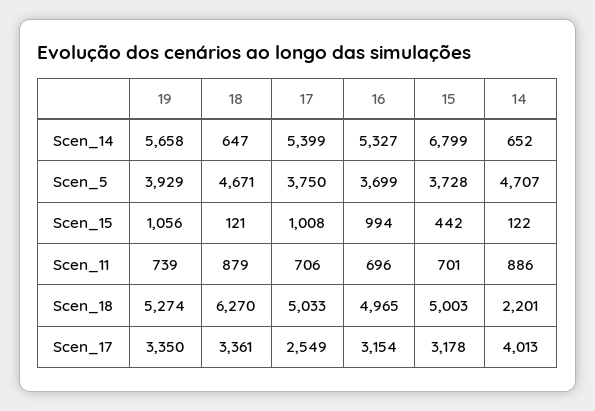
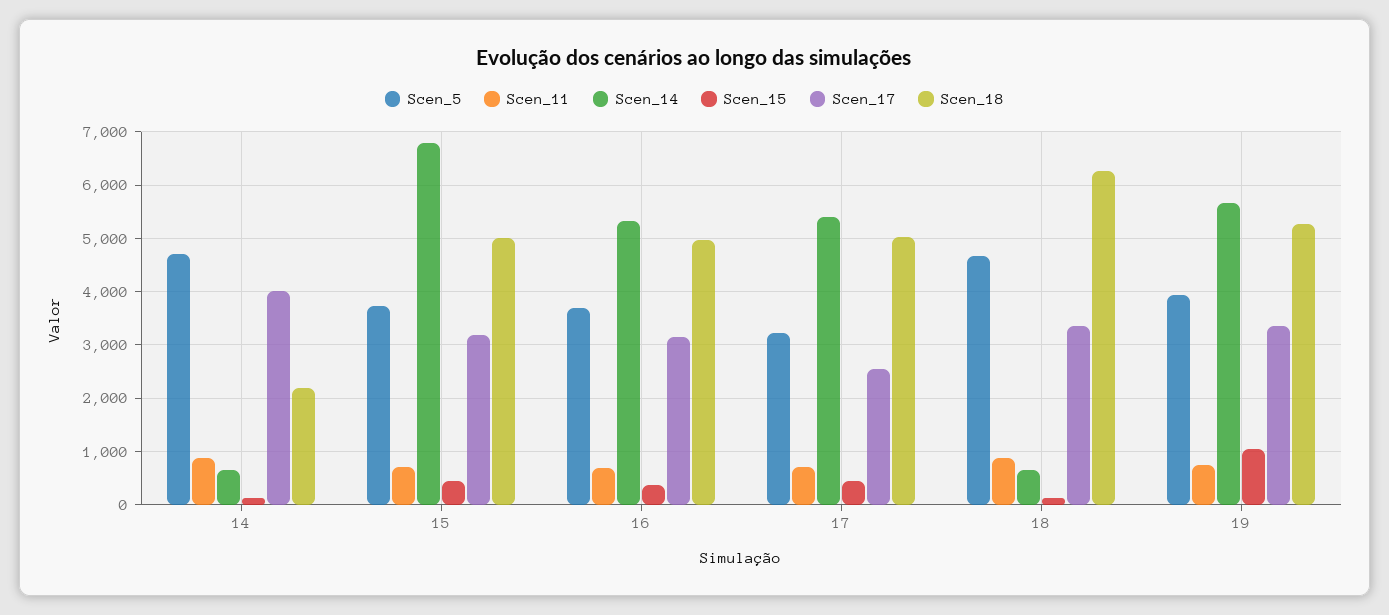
  {
    "Scen_14": {
      "19": 5658,
      "18": 647,
      "17": 5399,
      "16": 5327,
      "15": 6799,
      "14": 652
    },
    "Scen_5": {
      "19": 3929,
      "18": 4671,
-     "17": 3750,
+     "17": 3200,
      "16": 3699,
      "15": 3728,
      "14": 4707
    },
    "Scen_15": {
      "19": 1056,
      "18": 121,
-     "17": 1008,
+     "17": 400,
-     "16": 994,
+     "16": 400,
      "15": 442,
      "14": 122
    },
    "Scen_11": {
      "19": 739,
      "18": 879,
      "17": 706,
      "16": 696,
      "15": 701,
      "14": 886
    },
    "Scen_18": {
      "19": 5274,
      "18": 6270,
      "17": 5033,
      "16": 4965,
      "15": 5003,
      "14": 2201
    },
    "Scen_17": {
      "19": 3350,
      "18": 3361,
      "17": 2549,
      "16": 3154,
      "15": 3178,
      "14": 4013
    }
  }

